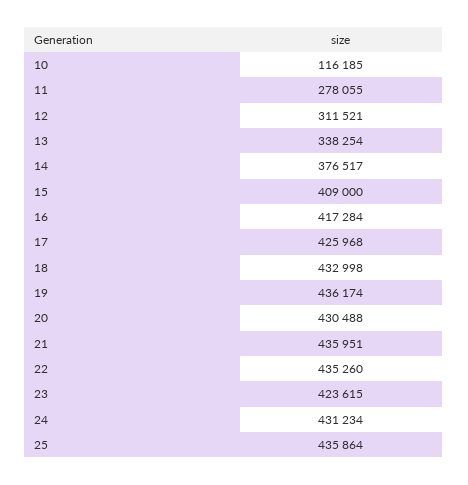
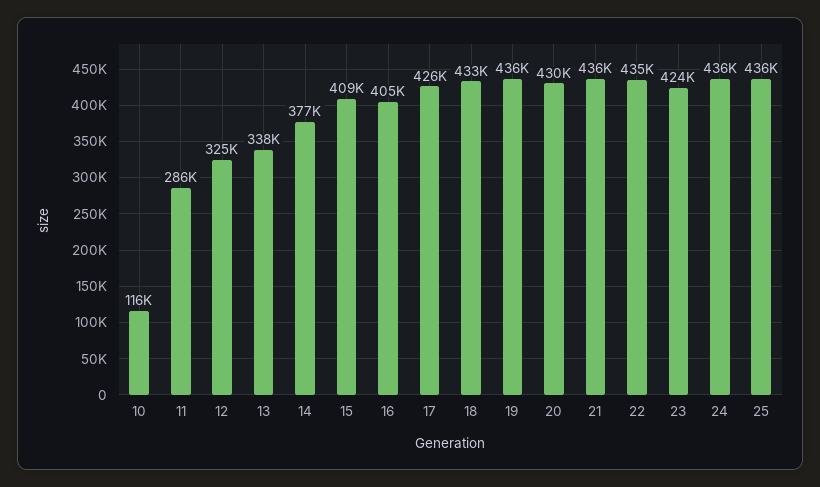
  {
    "10": 116185,
-   "11": 278055,
+   "11": 286000,
-   "12": 311521,
+   "12": 325000,
    "13": 338254,
    "14": 376517,
    "15": 409000,
-   "16": 417284,
+   "16": 405000,
    "17": 425968,
    "18": 432998,
    "19": 436174,
    "20": 430488,
    "21": 435951,
    "22": 435260,
    "23": 423615,
-   "24": 431234,
+   "24": 436000,
    "25": 435864
  }

